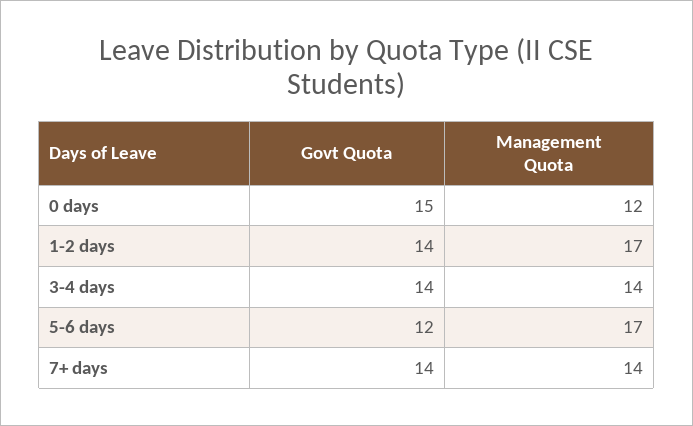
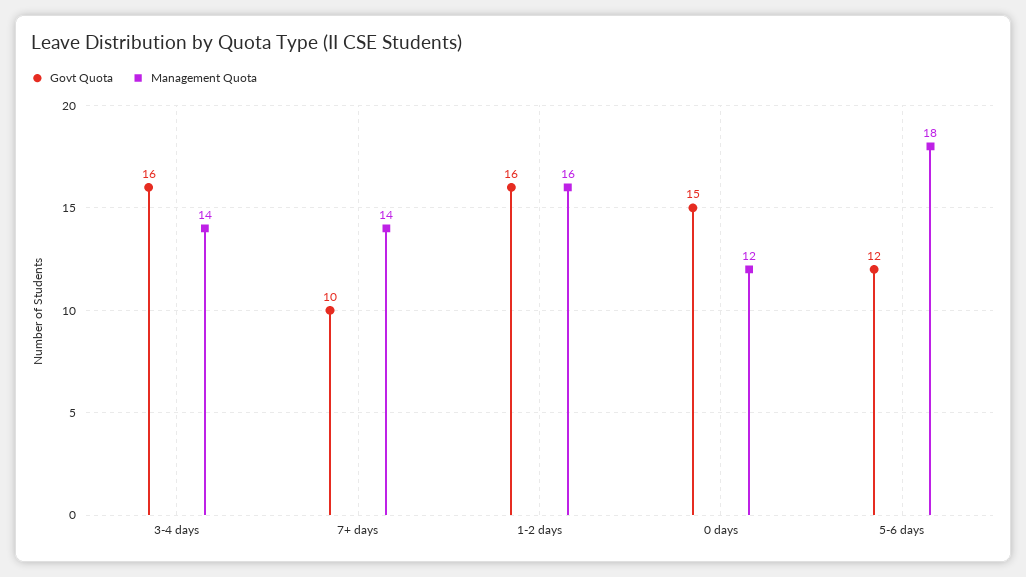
  {
    "Govt Quota": {
      "0 days": 15,
-     "1-2 days": 14,
+     "1-2 days": 16,
-     "3-4 days": 14,
+     "3-4 days": 16,
      "5-6 days": 12,
-     "7+ days": 14
+     "7+ days": 10
    },
    "Management Quota": {
      "0 days": 12,
-     "1-2 days": 17,
+     "1-2 days": 16,
      "3-4 days": 14,
-     "5-6 days": 17,
+     "5-6 days": 18,
      "7+ days": 14
    }
  }

